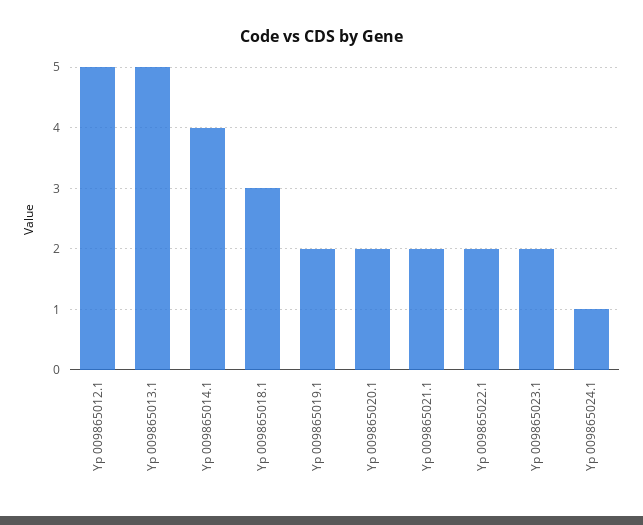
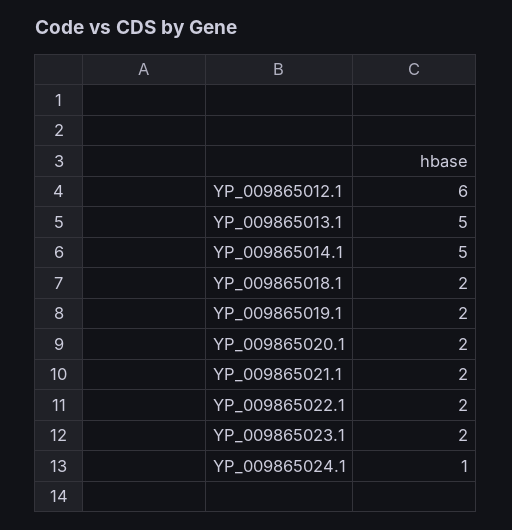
  {
-   "Yp 009865012.1": 5,
+   "Yp 009865012.1": 6,
    "Yp 009865013.1": 5,
-   "Yp 009865014.1": 4,
+   "Yp 009865014.1": 5,
-   "Yp 009865018.1": 3,
+   "Yp 009865018.1": 2,
    "Yp 009865019.1": 2,
    "Yp 009865020.1": 2,
    "Yp 009865021.1": 2,
    "Yp 009865022.1": 2,
    "Yp 009865023.1": 2,
    "Yp 009865024.1": 1
  }

